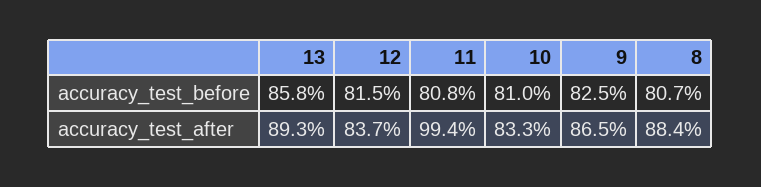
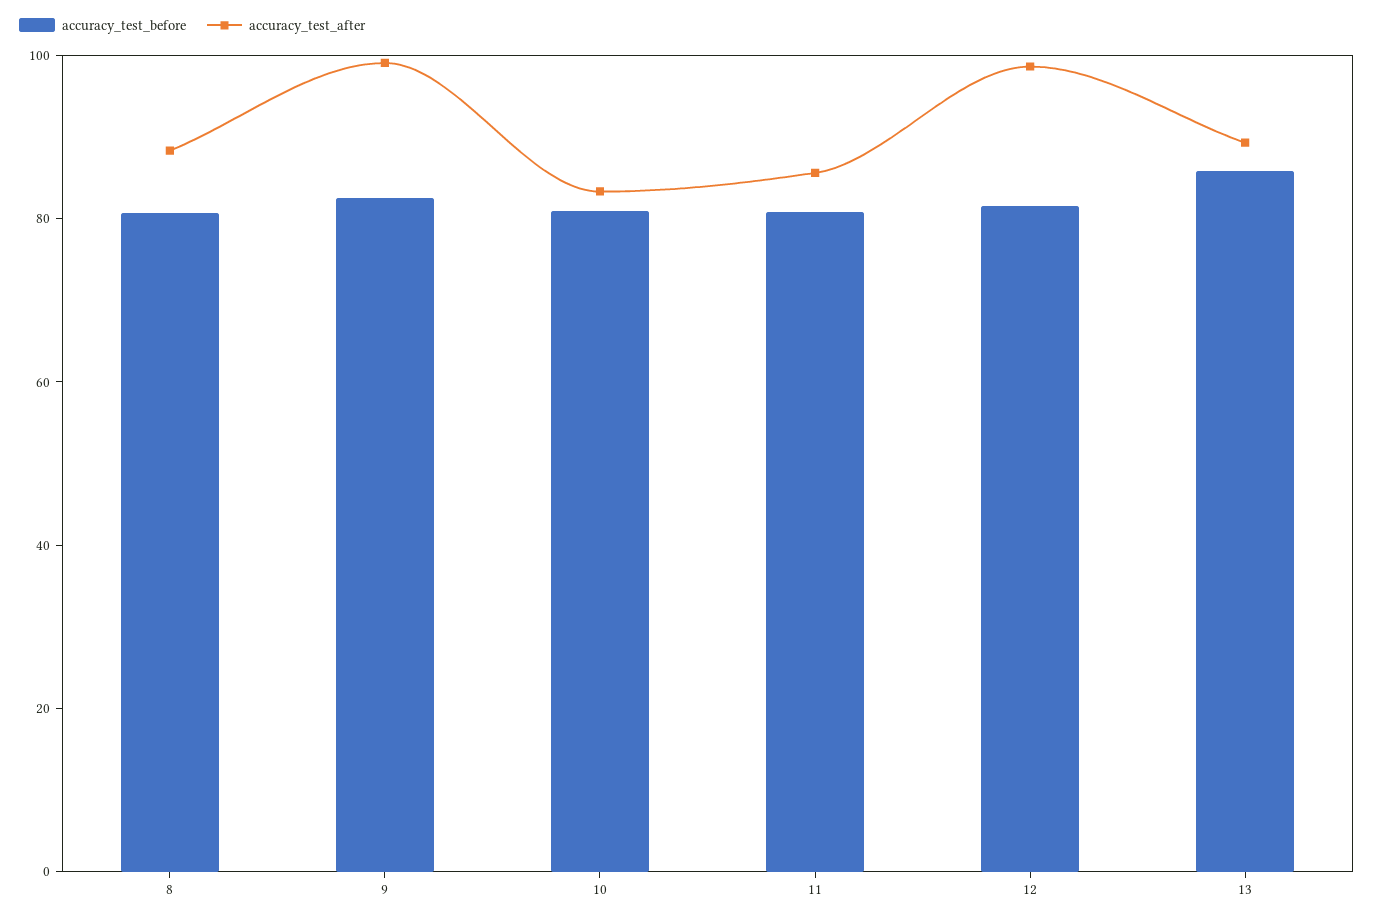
  {
    "accuracy_test_before": {
      "13": 85.8,
      "12": 81.5,
      "11": 80.8,
      "10": 81,
      "9": 82.5,
      "8": 80.7
    },
    "accuracy_test_after": {
      "13": 89.3,
-     "12": 83.7,
+     "12": 100,
-     "11": 99.4,
+     "11": 85,
      "10": 83.3,
-     "9": 86.5,
+     "9": 100,
      "8": 88.4
    }
  }

